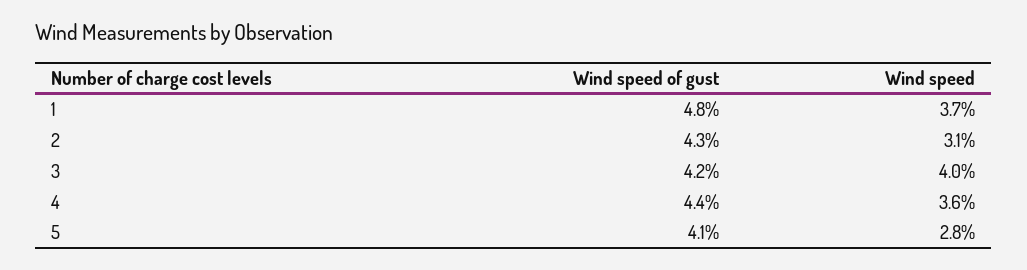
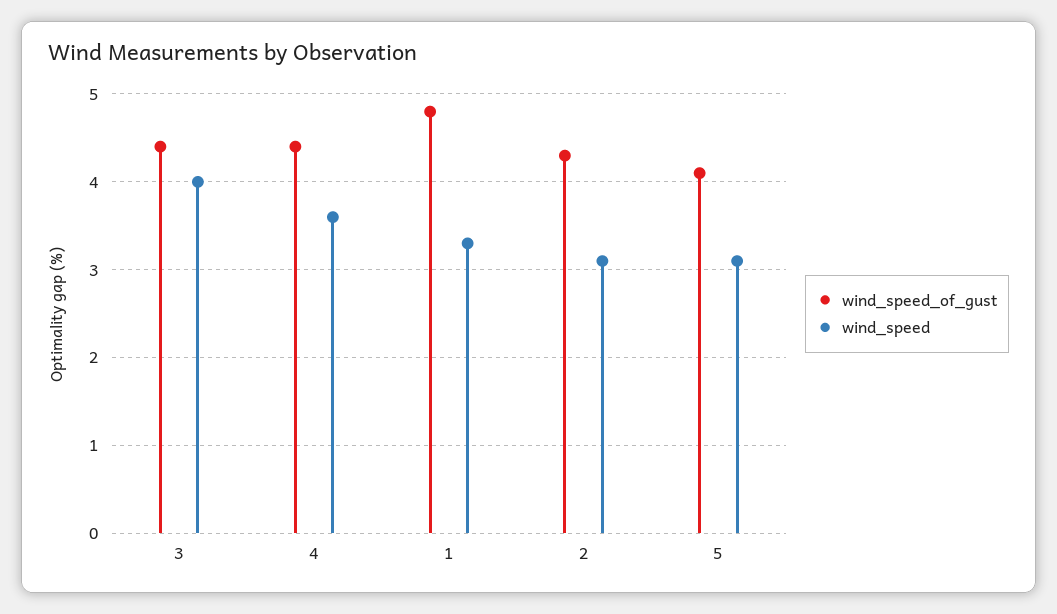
  {
    "Wind speed of gust": {
      "1": 4.8,
      "2": 4.3,
-     "3": 4.2,
+     "3": 4.4,
      "4": 4.4,
      "5": 4.1
    },
    "Wind speed": {
-     "1": 3.7,
+     "1": 3.3,
      "2": 3.1,
      "3": 4,
      "4": 3.6,
-     "5": 2.8
+     "5": 3.1
    }
  }

